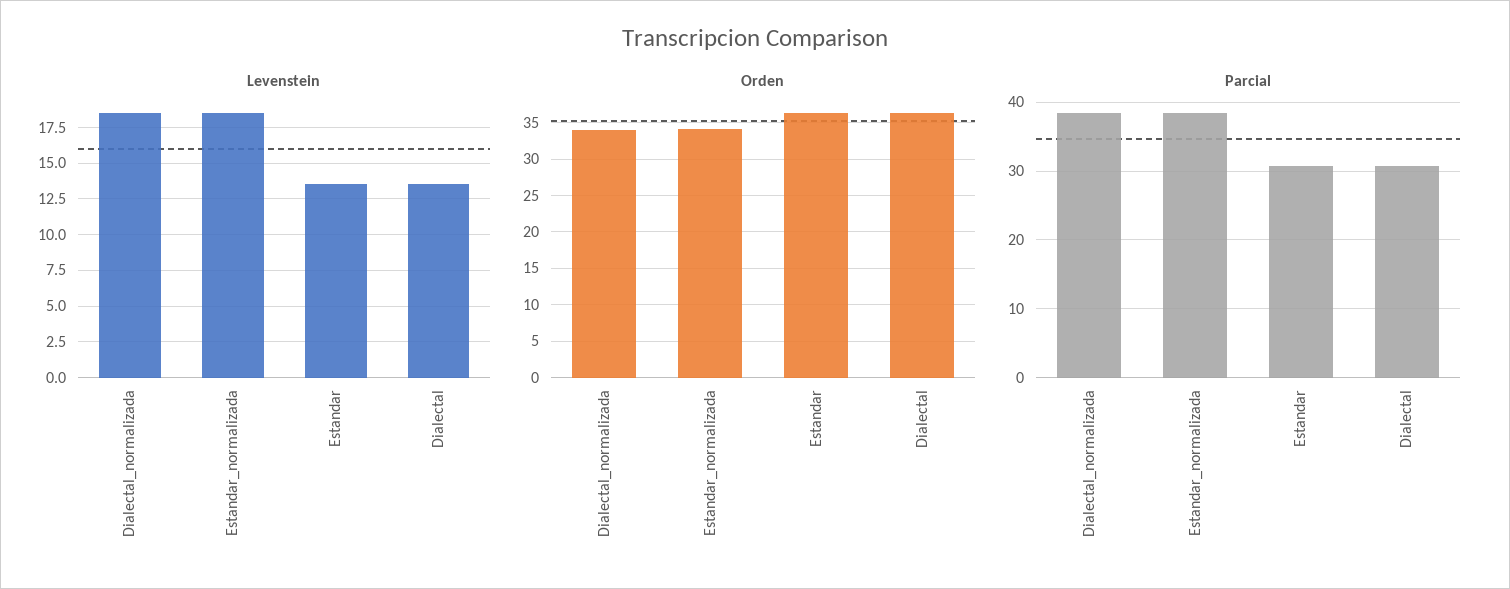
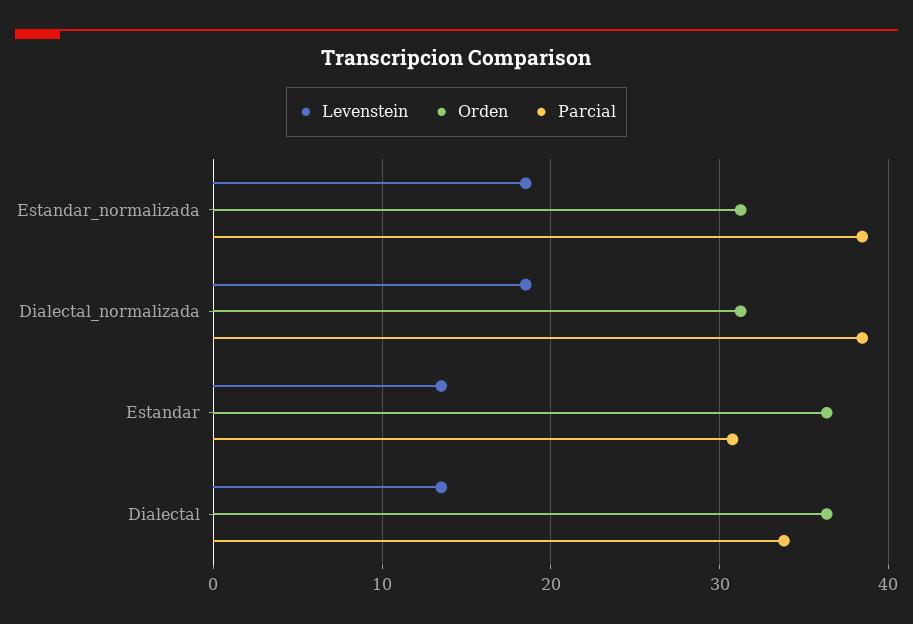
  {
    "Levenstein": {
      "Dialectal_normalizada": 18.5,
      "Estandar_normalizada": 18.5,
      "Estandar": 13.5,
      "Dialectal": 13.5
    },
    "Orden": {
-     "Dialectal_normalizada": 34,
+     "Dialectal_normalizada": 31,
-     "Estandar_normalizada": 34,
+     "Estandar_normalizada": 31,
      "Estandar": 36,
      "Dialectal": 36
    },
    "Parcial": {
      "Dialectal_normalizada": 38,
      "Estandar_normalizada": 38,
      "Estandar": 31,
-     "Dialectal": 31
+     "Dialectal": 34
    }
  }

